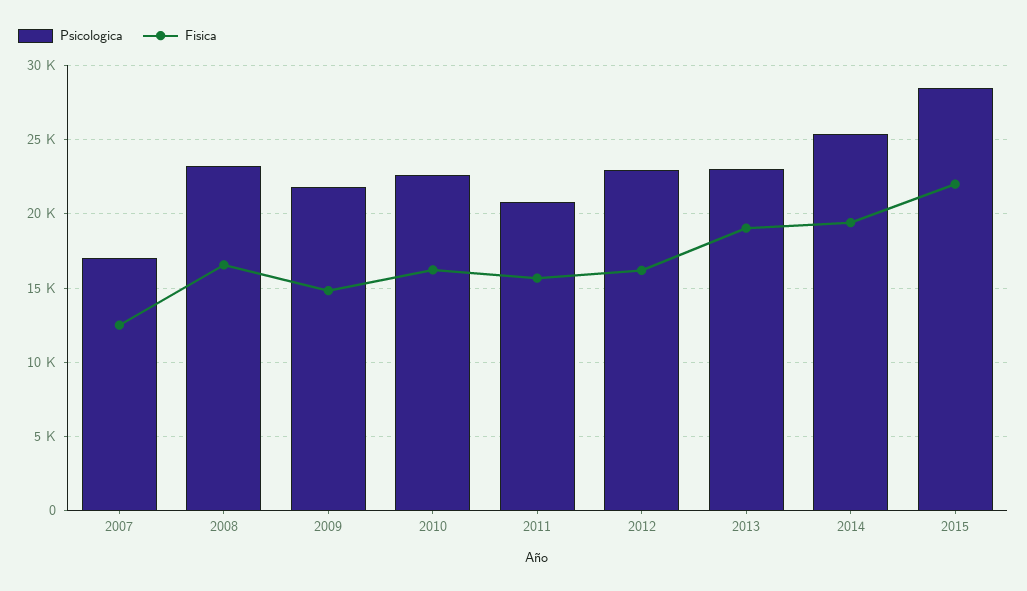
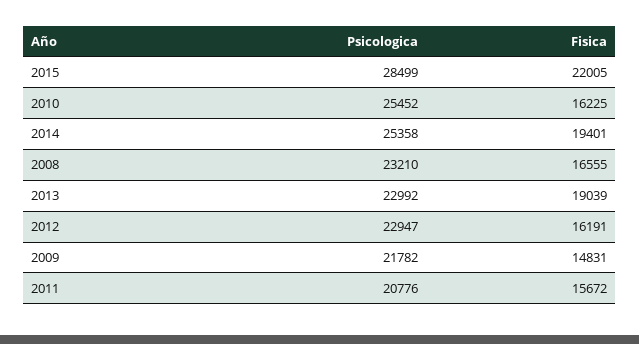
  {
    "Psicologica": {
-     "2007": 17000,
      "2008": 23210,
      "2009": 21782,
-     "2010": 22500,
+     "2010": 25452,
      "2011": 20776,
      "2012": 22947,
      "2013": 22992,
      "2014": 25358,
      "2015": 28499
    },
    "Fisica": {
-     "2007": 12500,
      "2008": 16555,
      "2009": 14831,
      "2010": 16225,
      "2011": 15672,
      "2012": 16191,
      "2013": 19039,
      "2014": 19401,
      "2015": 22005
    }
  }

